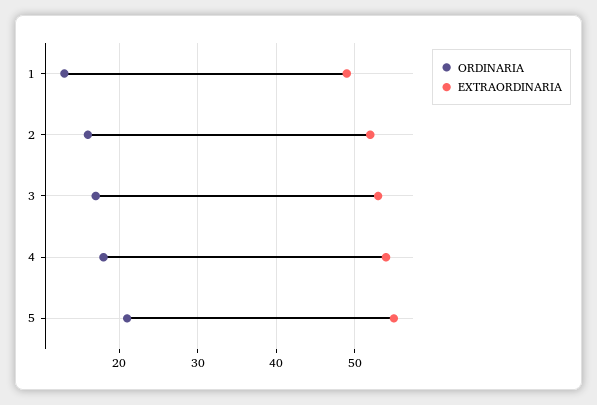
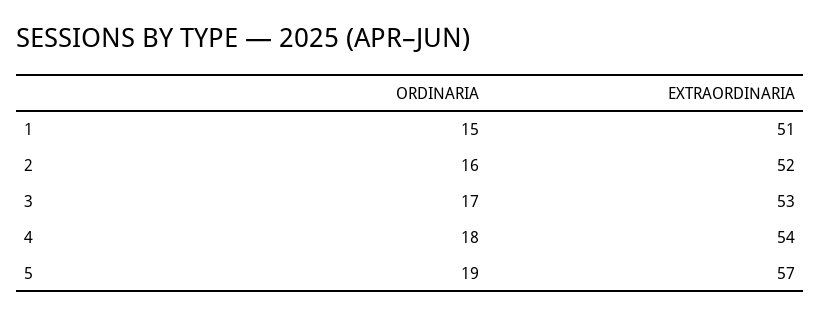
  {
    "ORDINARIA": {
-     "1": 13,
+     "1": 15,
      "2": 16,
      "3": 17,
      "4": 18,
-     "5": 21
+     "5": 19
    },
    "EXTRAORDINARIA": {
-     "1": 49,
+     "1": 51,
      "2": 52,
      "3": 53,
      "4": 54,
-     "5": 55
+     "5": 57
    }
  }

